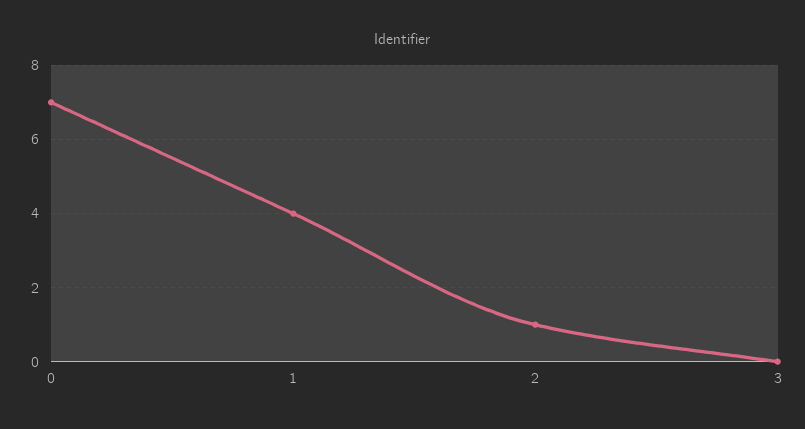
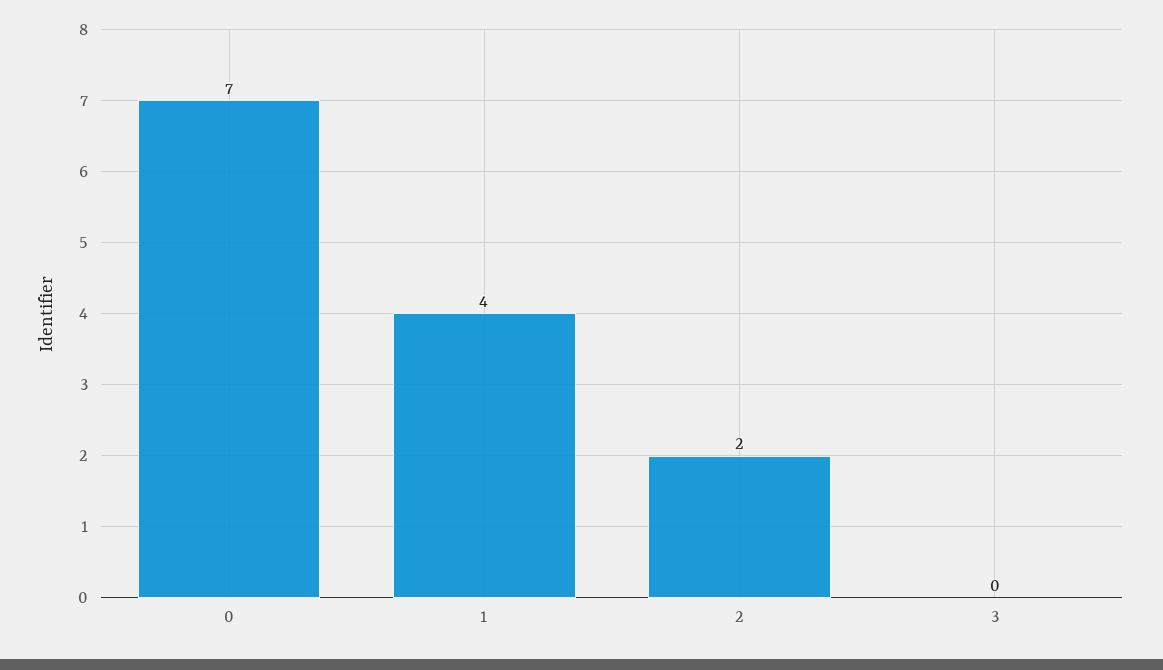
  {
    "0": 7,
    "1": 4,
-   "2": 1,
+   "2": 2,
    "3": 0
  }

